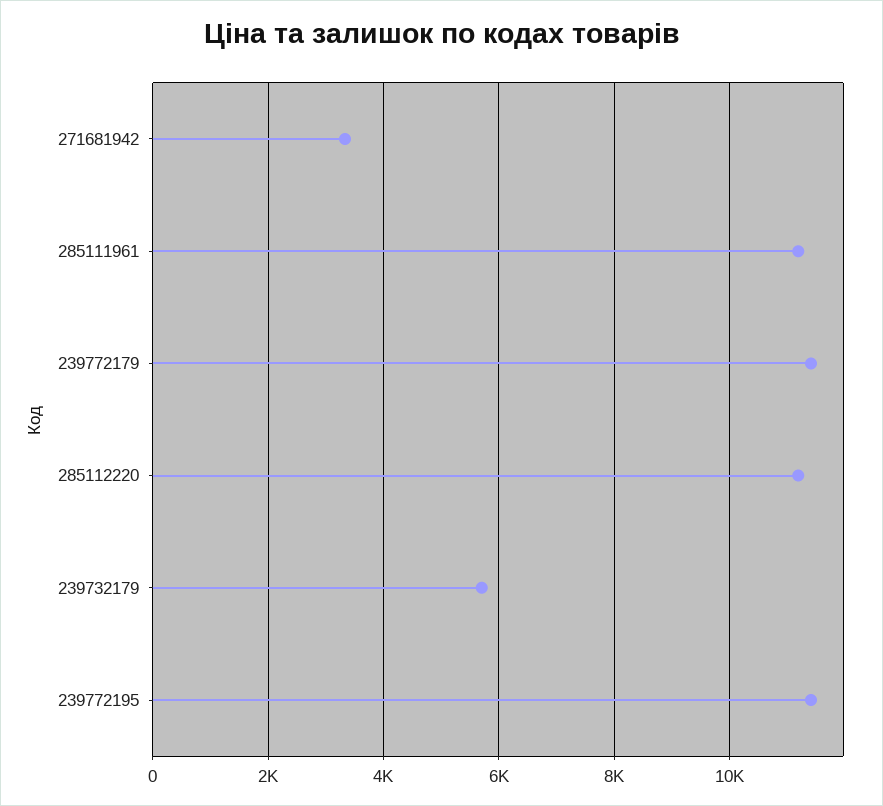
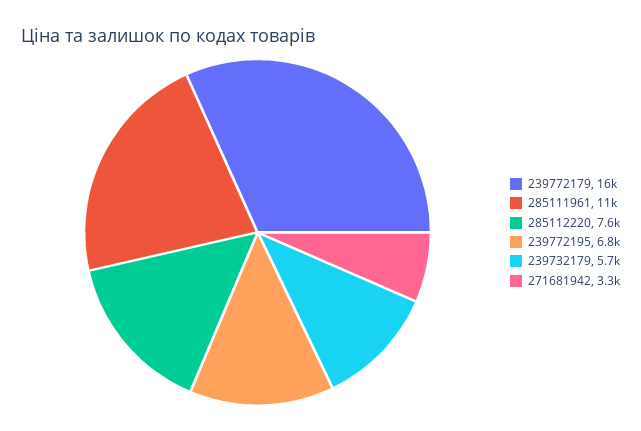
  {
    "271681942": 3300,
    "285111961": 11000,
-   "239772179": 11400,
+   "239772179": 16000,
-   "285112220": 11200,
+   "285112220": 7600,
    "239732179": 5700,
-   "239772195": 11400
+   "239772195": 6800
  }

